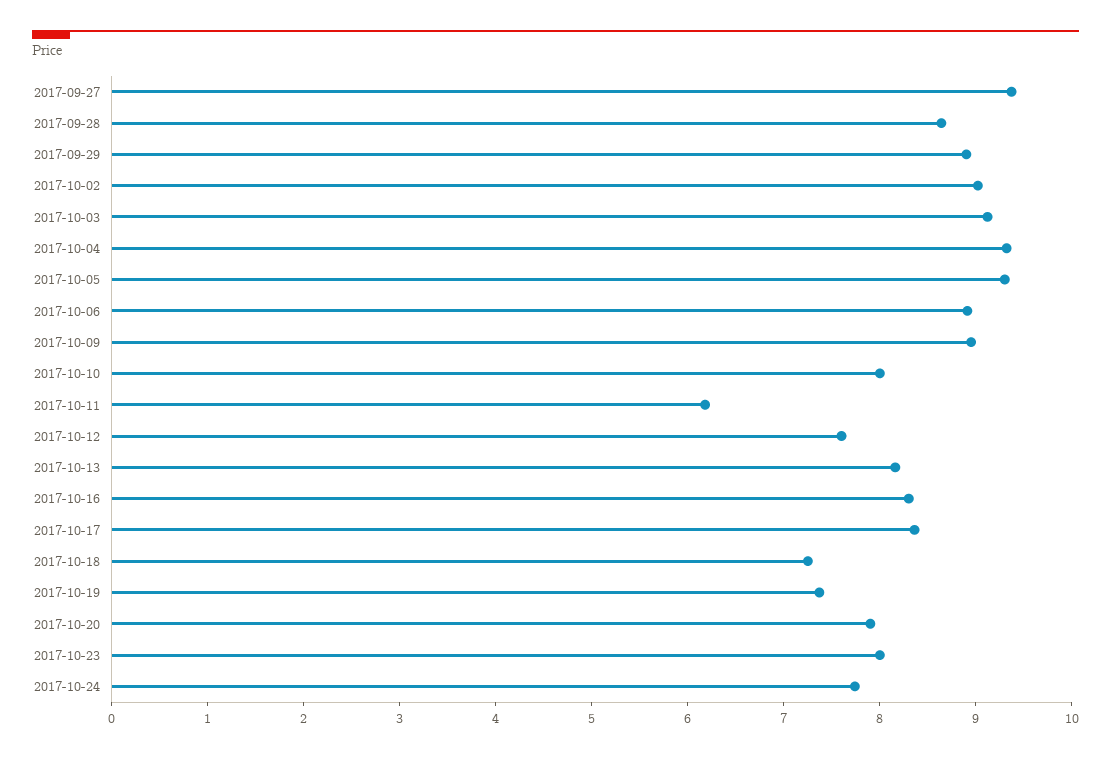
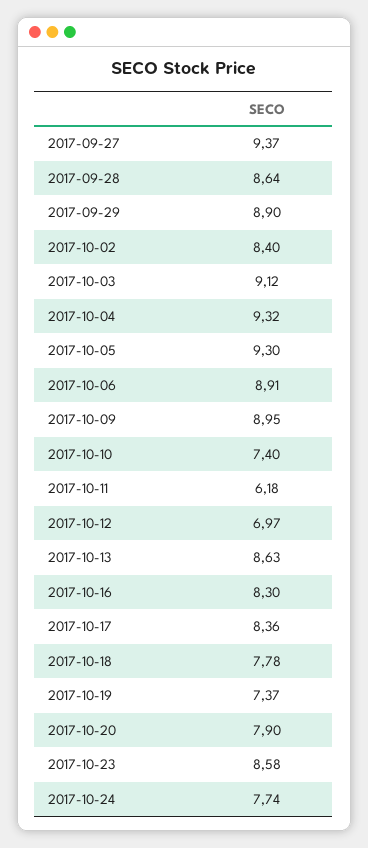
  {
    "2017-09-27": 9.37,
    "2017-09-28": 8.64,
    "2017-09-29": 8.9,
-   "2017-10-02": 9,
+   "2017-10-02": 8.4,
    "2017-10-03": 9.12,
    "2017-10-04": 9.32,
    "2017-10-05": 9.3,
    "2017-10-06": 8.91,
    "2017-10-09": 8.95,
-   "2017-10-10": 8,
+   "2017-10-10": 7.4,
    "2017-10-11": 6.18,
-   "2017-10-12": 7.6,
+   "2017-10-12": 6.97,
-   "2017-10-13": 8.2,
+   "2017-10-13": 8.63,
    "2017-10-16": 8.3,
    "2017-10-17": 8.36,
-   "2017-10-18": 7.2,
+   "2017-10-18": 7.78,
    "2017-10-19": 7.37,
    "2017-10-20": 7.9,
-   "2017-10-23": 8,
+   "2017-10-23": 8.58,
    "2017-10-24": 7.74
  }

